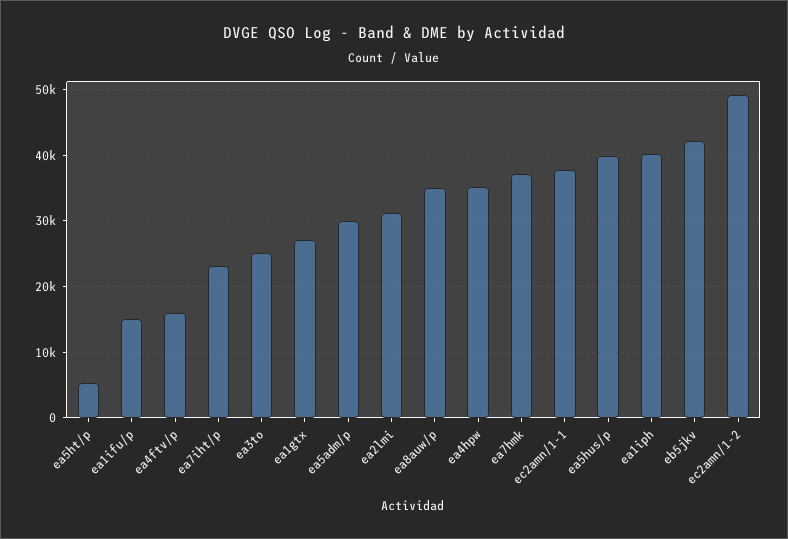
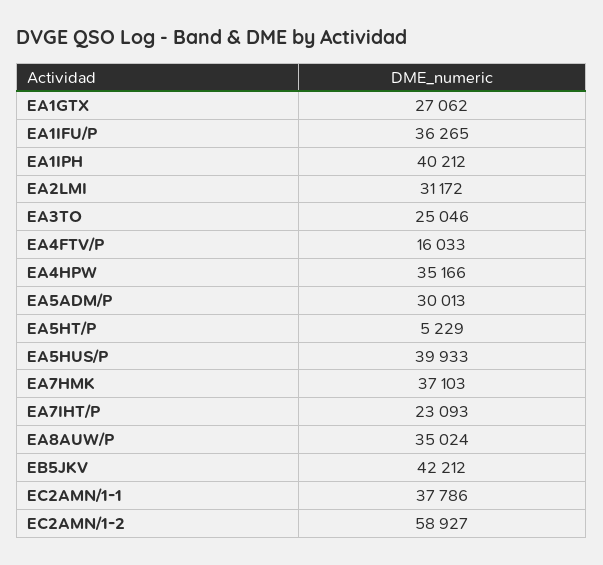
  {
    "ea5ht/p": 5229,
-   "ea1ifu/p": 15000,
+   "ea1ifu/p": 36265,
    "ea4ftv/p": 16033,
    "ea7iht/p": 23093,
    "ea3to": 25046,
    "ea1gtx": 27062,
    "ea5adm/p": 30013,
    "ea2lmi": 31172,
    "ea8auw/p": 35024,
    "ea4hpw": 35166,
    "ea7hmk": 37103,
    "ec2amn/1-1": 37786,
    "ea5hus/p": 39933,
    "ea1iph": 40212,
    "eb5jkv": 42212,
-   "ec2amn/1-2": 49000
+   "ec2amn/1-2": 58927
  }

